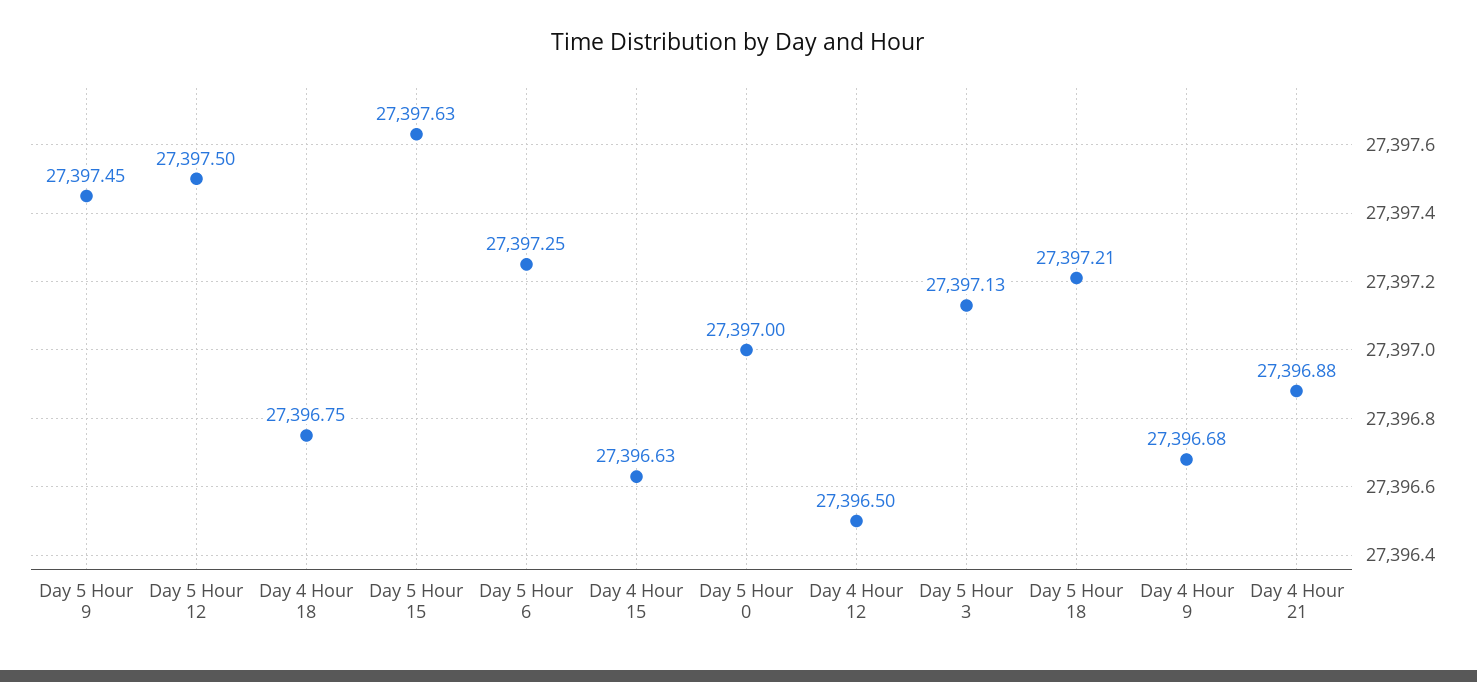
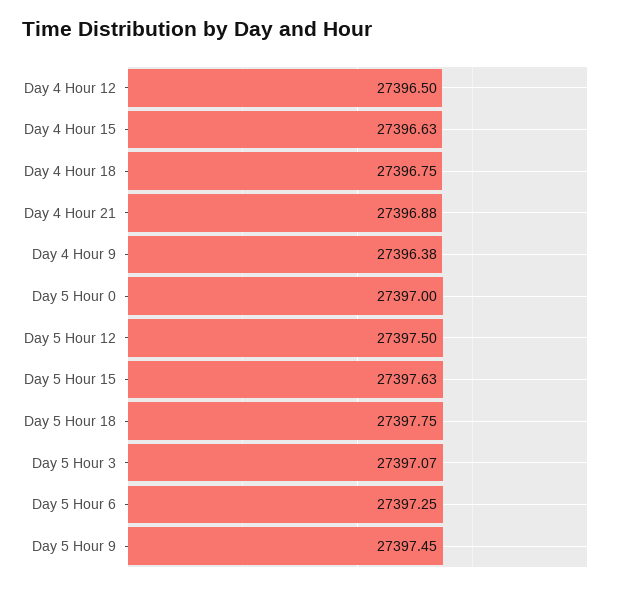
  {
    "Day 5 Hour 9": 27397.45,
    "Day 5 Hour 12": 27397.5,
    "Day 4 Hour 18": 27396.75,
    "Day 5 Hour 15": 27397.63,
    "Day 5 Hour 6": 27397.25,
    "Day 4 Hour 15": 27396.63,
    "Day 5 Hour 0": 27397,
    "Day 4 Hour 12": 27396.5,
-   "Day 5 Hour 3": 27397.13,
+   "Day 5 Hour 3": 27397.07,
-   "Day 5 Hour 18": 27397.21,
+   "Day 5 Hour 18": 27397.75,
-   "Day 4 Hour 9": 27396.68,
+   "Day 4 Hour 9": 27396.38,
    "Day 4 Hour 21": 27396.88
  }

